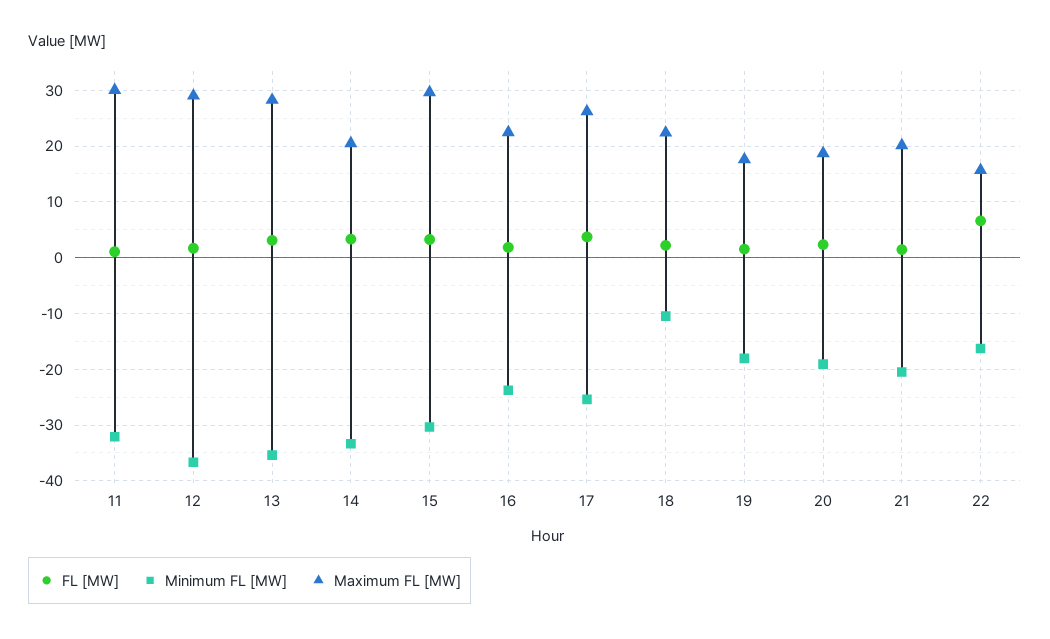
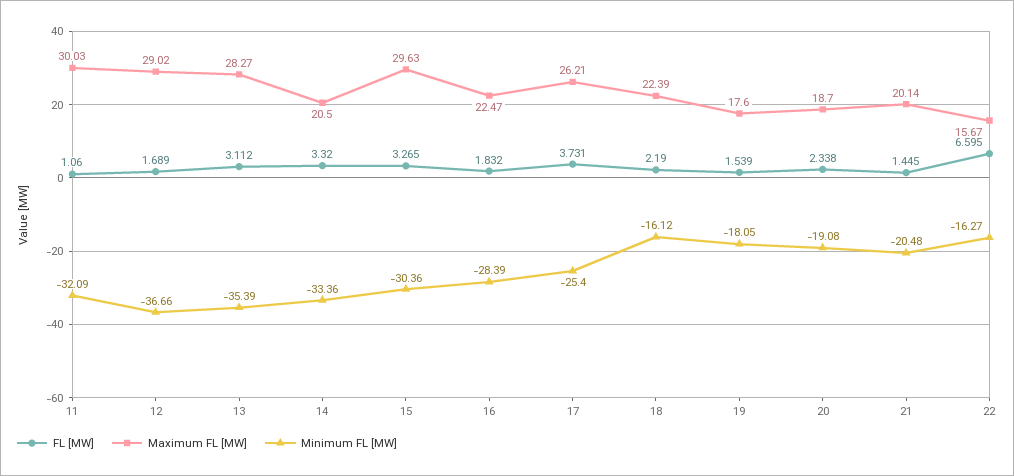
  {
    "FL [MW]": {
      "11": 1.06,
      "12": 1.689,
      "13": 3.112,
      "14": 3.32,
      "15": 3.265,
      "16": 1.832,
      "17": 3.731,
      "18": 2.19,
      "19": 1.539,
      "20": 2.338,
      "21": 1.445,
      "22": 6.595
    },
    "Minimum FL [MW]": {
      "11": -32.09,
      "12": -36.66,
      "13": -35.39,
      "14": -33.36,
      "15": -30.36,
-     "16": -24,
+     "16": -28.39,
      "17": -25.4,
-     "18": -10,
+     "18": -16.12,
      "19": -18.05,
      "20": -19.08,
      "21": -20.48,
      "22": -16.27
    },
    "Maximum FL [MW]": {
      "11": 30.03,
      "12": 29.02,
      "13": 28.27,
      "14": 20.5,
      "15": 29.63,
      "16": 22.47,
      "17": 26.21,
      "18": 22.39,
      "19": 17.6,
      "20": 18.7,
      "21": 20.14,
      "22": 15.67
    }
  }

